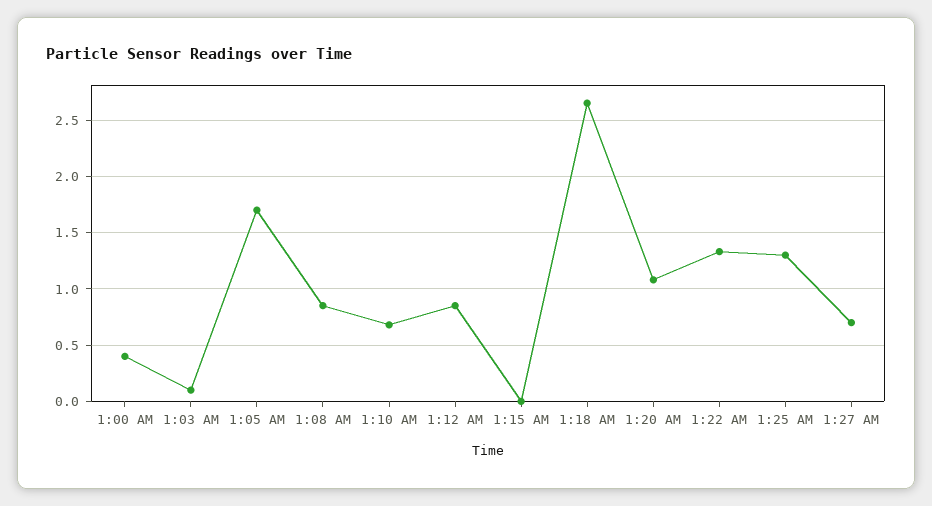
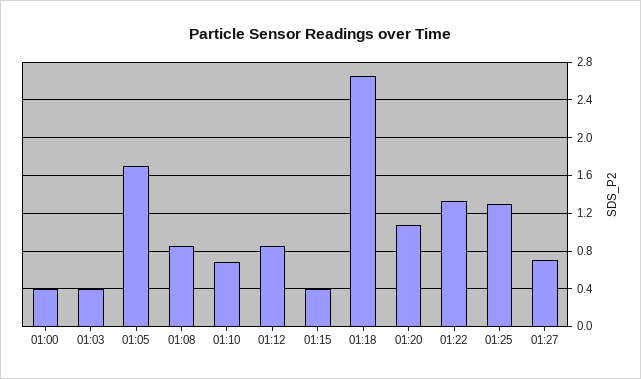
  {
    "1:00 AM": 0.4,
-   "1:03 AM": 0.1,
+   "1:03 AM": 0.4,
    "1:05 AM": 1.7,
    "1:08 AM": 0.9,
    "1:10 AM": 0.7,
    "1:12 AM": 0.9,
-   "1:15 AM": 0,
+   "1:15 AM": 0.4,
    "1:18 AM": 2.7,
    "1:20 AM": 1.1,
    "1:22 AM": 1.3,
    "1:25 AM": 1.3,
    "1:27 AM": 0.7
  }

